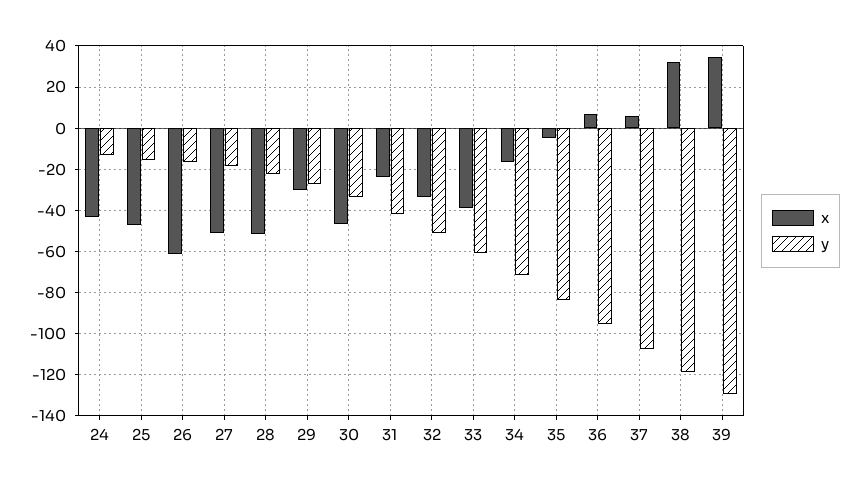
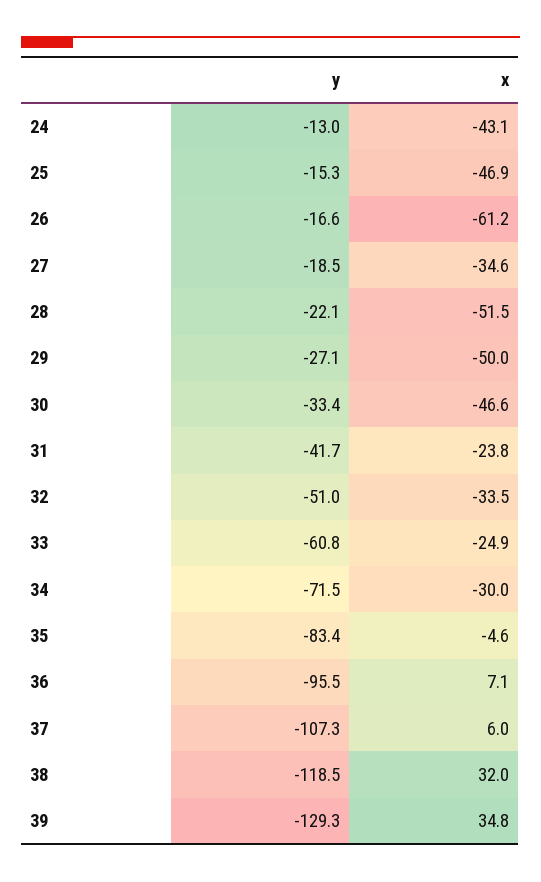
  {
    "x": {
      "24": -43.1,
      "25": -46.9,
      "26": -61.2,
-     "27": -50,
+     "27": -34.6,
      "28": -51.5,
-     "29": -30,
+     "29": -50,
      "30": -46.6,
      "31": -23.8,
      "32": -33.5,
-     "33": -40,
+     "33": -24.9,
-     "34": -15,
+     "34": -30,
      "35": -4.6,
      "36": 7.1,
      "37": 6,
      "38": 32,
      "39": 34.8
    },
    "y": {
      "24": -13,
      "25": -15.3,
      "26": -16.6,
      "27": -18.5,
      "28": -22.1,
      "29": -27.1,
      "30": -33.4,
      "31": -41.7,
      "32": -51,
      "33": -60.8,
      "34": -71.5,
      "35": -83.4,
      "36": -95.5,
      "37": -107.3,
      "38": -118.5,
      "39": -129.3
    }
  }

